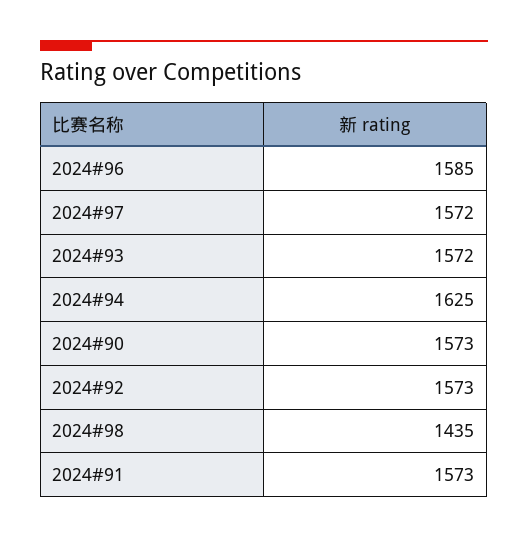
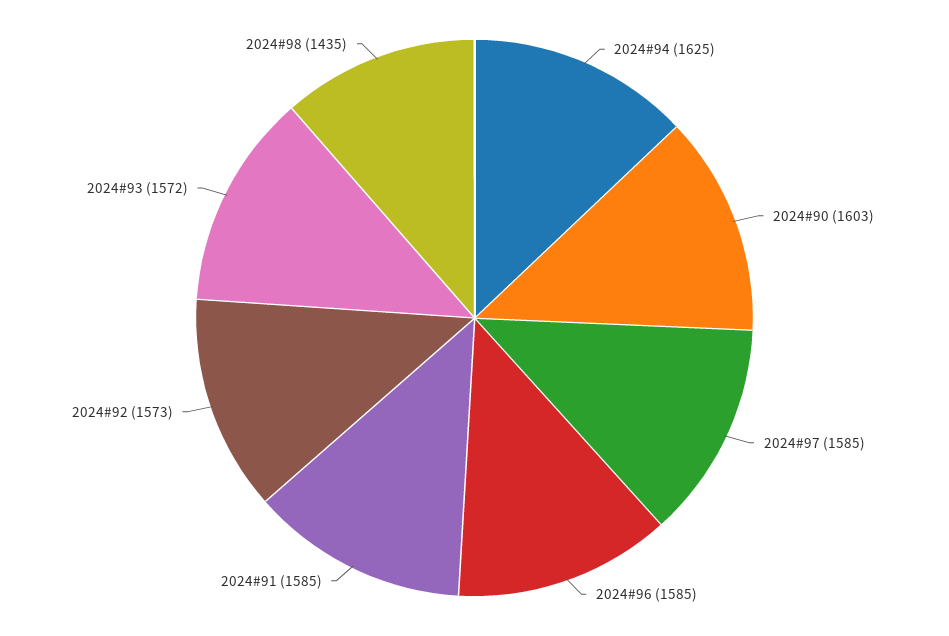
  {
    "2024#96": 1585,
-   "2024#97": 1572,
+   "2024#97": 1585,
    "2024#93": 1572,
    "2024#94": 1625,
-   "2024#90": 1573,
+   "2024#90": 1603,
    "2024#92": 1573,
    "2024#98": 1435,
-   "2024#91": 1573
+   "2024#91": 1585
  }

